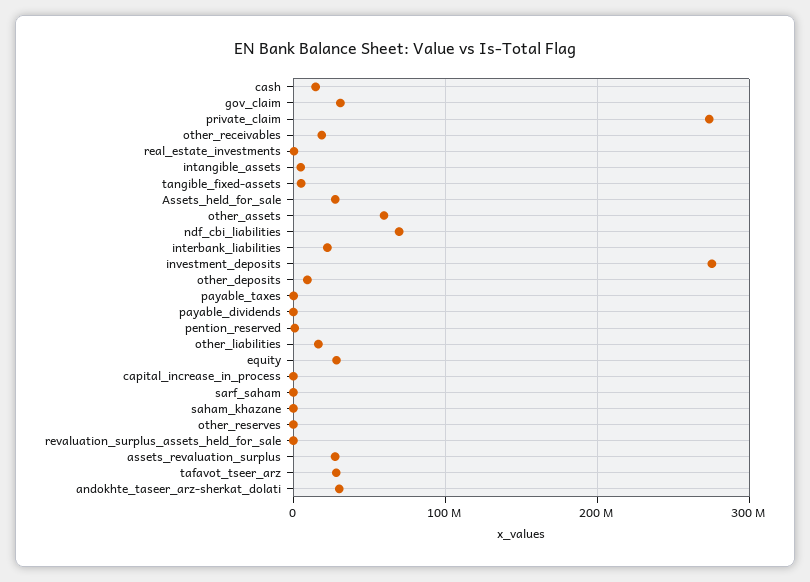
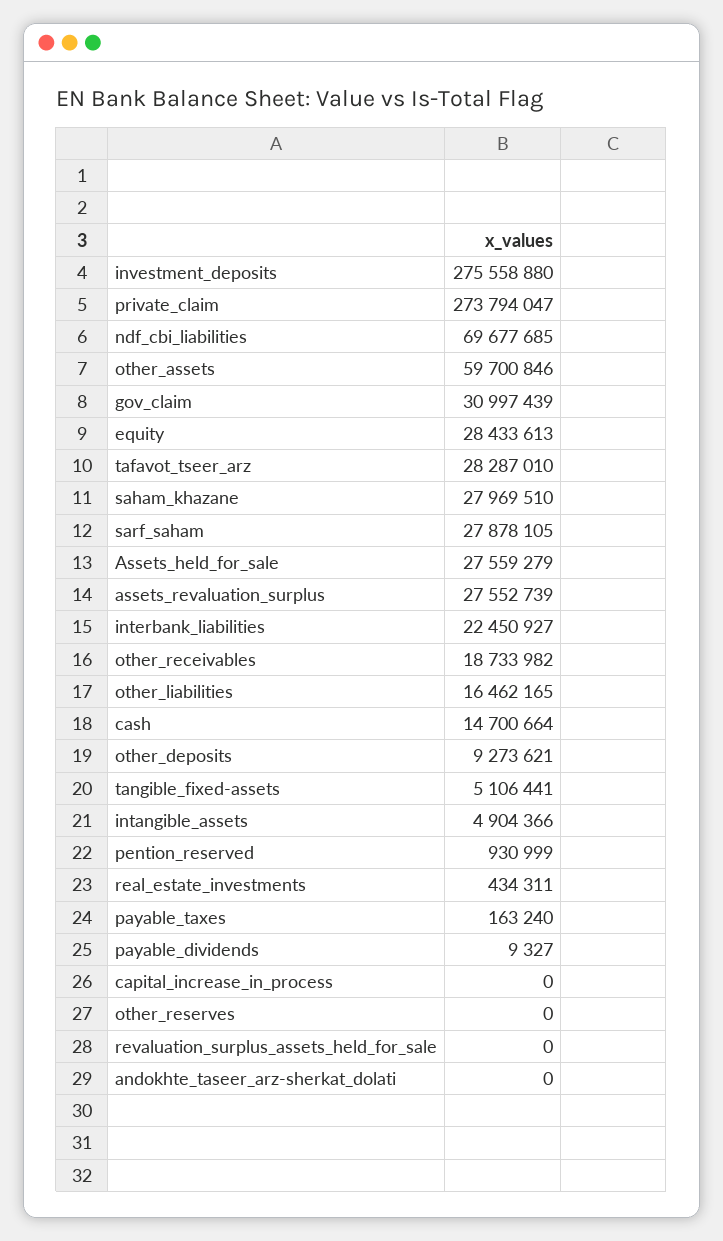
  {
    "cash": 14700664,
    "gov_claim": 30997439,
    "private_claim": 273794047,
    "other_receivables": 18733982,
    "real_estate_investments": 434311,
    "intangible_assets": 4904366,
    "tangible_fixed-assets": 5106441,
    "Assets_held_for_sale": 27559279,
    "other_assets": 59700846,
    "ndf_cbi_liabilities": 69677685,
    "interbank_liabilities": 22450927,
    "investment_deposits": 275558880,
    "other_deposits": 9273621,
    "payable_taxes": 163240,
    "payable_dividends": 9327,
    "pention_reserved": 930999,
    "other_liabilities": 16462165,
    "equity": 28433613,
    "capital_increase_in_process": 0,
-   "sarf_saham": 0,
+   "sarf_saham": 27878105,
-   "saham_khazane": 0,
+   "saham_khazane": 27969510,
    "other_reserves": 0,
    "revaluation_surplus_assets_held_for_sale": 0,
    "assets_revaluation_surplus": 27552739,
    "tafavot_tseer_arz": 28287010,
-   "andokhte_taseer_arz-sherkat_dolati": 30000000
+   "andokhte_taseer_arz-sherkat_dolati": 0
  }

